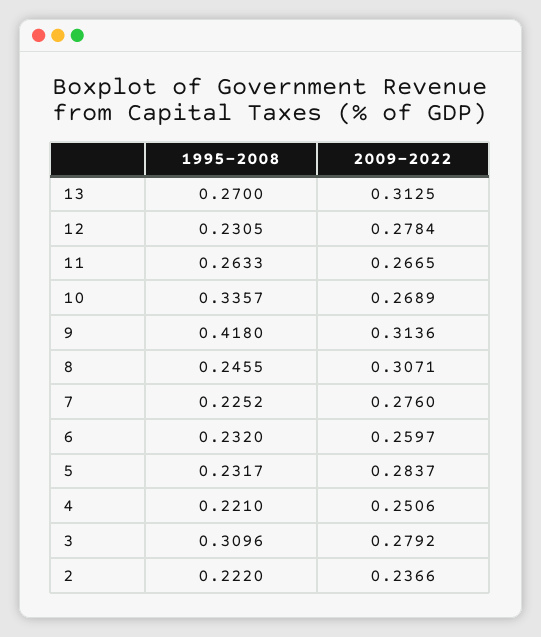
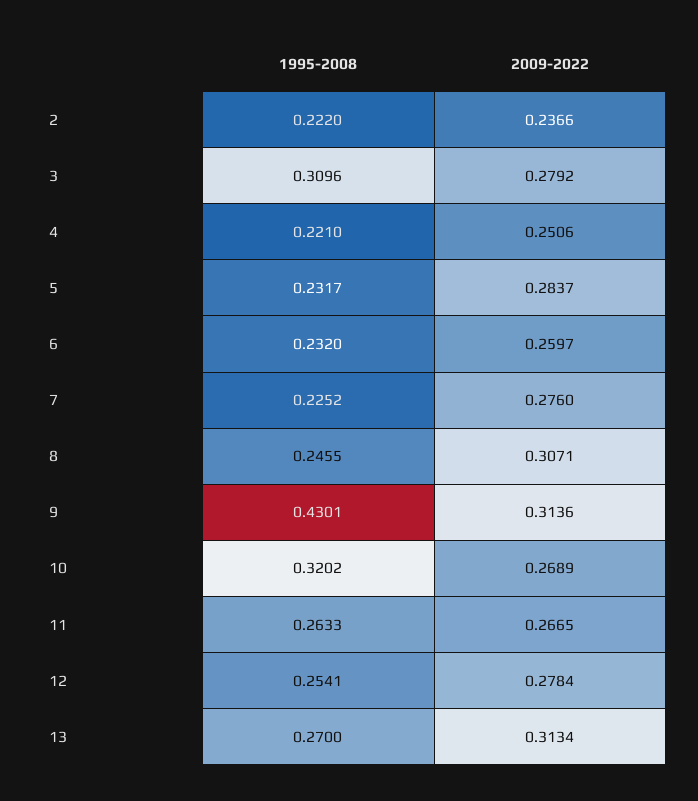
  {
    "1995-2008": {
      "13": 0.27,
-     "12": 0.2305,
+     "12": 0.2541,
      "11": 0.2633,
-     "10": 0.3357,
+     "10": 0.3202,
-     "9": 0.418,
+     "9": 0.4301,
      "8": 0.2455,
      "7": 0.2252,
      "6": 0.232,
      "5": 0.2317,
      "4": 0.221,
      "3": 0.3096,
      "2": 0.222
    },
    "2009-2022": {
-     "13": 0.3125,
+     "13": 0.3134,
      "12": 0.2784,
      "11": 0.2665,
      "10": 0.2689,
      "9": 0.3136,
      "8": 0.3071,
      "7": 0.276,
      "6": 0.2597,
      "5": 0.2837,
      "4": 0.2506,
      "3": 0.2792,
      "2": 0.2366
    }
  }

